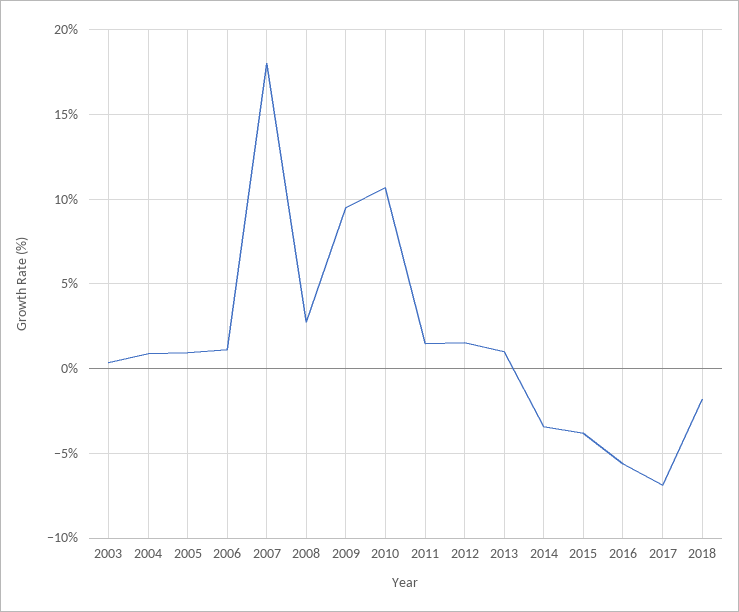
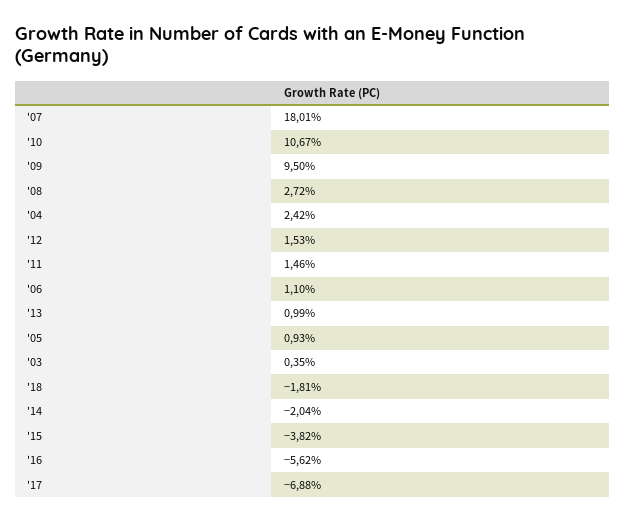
  {
    "2003": 0.35,
-   "2004": 1,
+   "2004": 2.42,
    "2005": 0.93,
    "2006": 1.1,
    "2007": 18.01,
    "2008": 2.72,
    "2009": 9.5,
    "2010": 10.67,
    "2011": 1.46,
    "2012": 1.53,
    "2013": 0.99,
-   "2014": -3.5,
+   "2014": -2.04,
    "2015": -3.82,
    "2016": -5.62,
    "2017": -6.88,
    "2018": -1.81
  }

